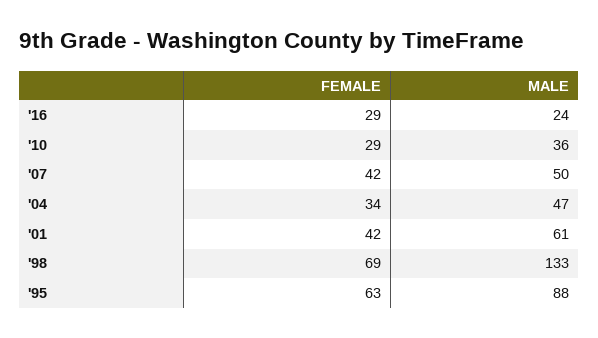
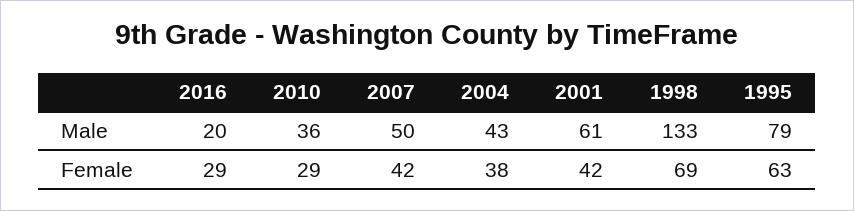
  {
    "FEMALE": {
      "'16": 29,
      "'10": 29,
      "'07": 42,
-     "'04": 34,
+     "'04": 38,
      "'01": 42,
      "'98": 69,
      "'95": 63
    },
    "MALE": {
-     "'16": 24,
+     "'16": 20,
      "'10": 36,
      "'07": 50,
-     "'04": 47,
+     "'04": 43,
      "'01": 61,
      "'98": 133,
-     "'95": 88
+     "'95": 79
    }
  }

